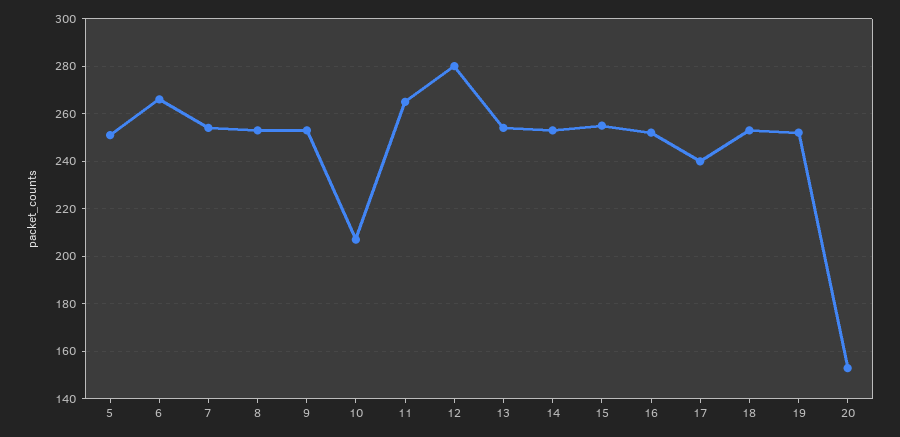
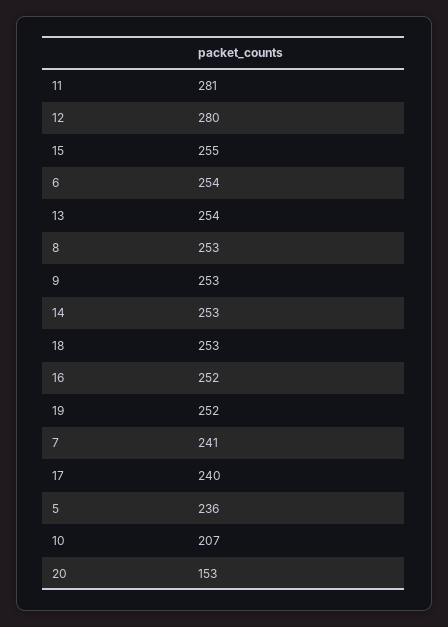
  {
-   "5": 250,
+   "5": 236,
-   "6": 265,
+   "6": 254,
-   "7": 255,
+   "7": 241,
    "8": 253,
    "9": 253,
    "10": 207,
-   "11": 265,
+   "11": 281,
    "12": 280,
    "13": 254,
    "14": 253,
    "15": 255,
    "16": 252,
    "17": 240,
    "18": 253,
    "19": 252,
    "20": 153
  }

